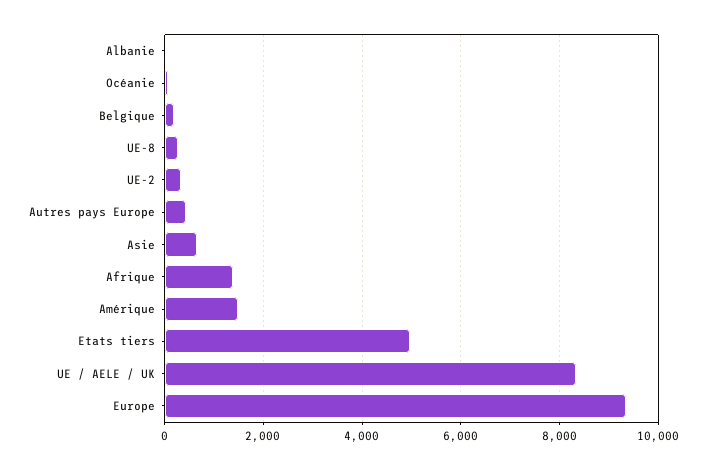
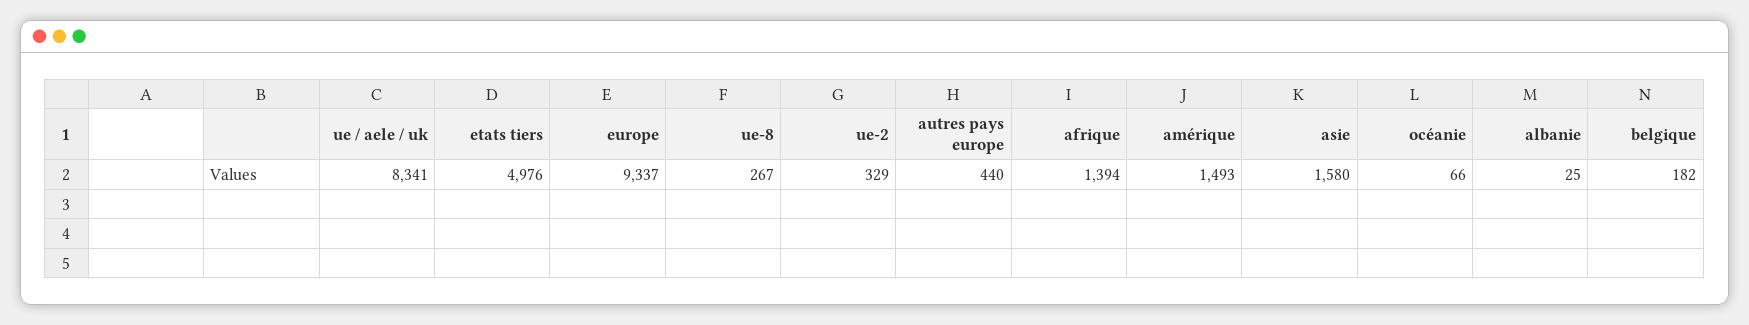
  {
    "Albanie": 25,
    "Océanie": 66,
    "Belgique": 182,
    "UE-8": 267,
    "UE-2": 329,
    "Autres pays Europe": 440,
-   "Asie": 600,
+   "Asie": 1580,
    "Afrique": 1394,
    "Amérique": 1493,
    "Etats tiers": 4976,
    "UE / AELE / UK": 8341,
    "Europe": 9337
  }

